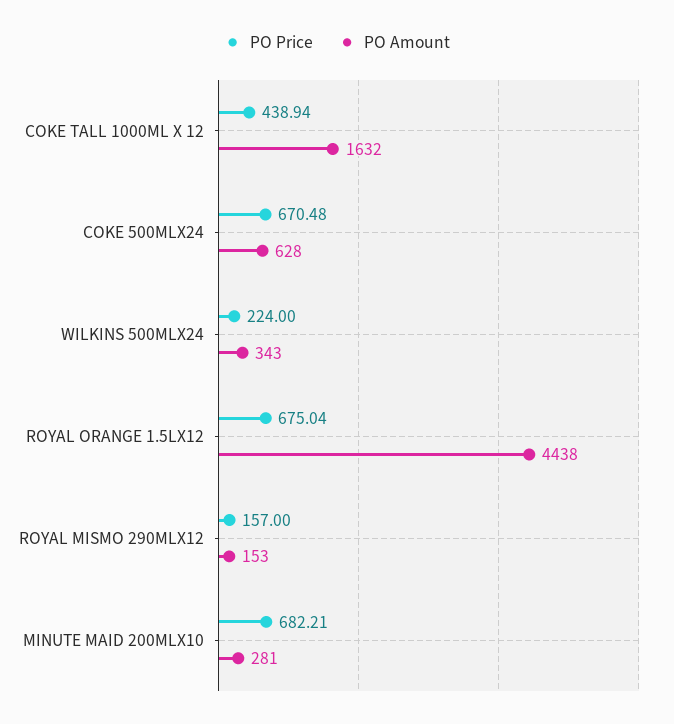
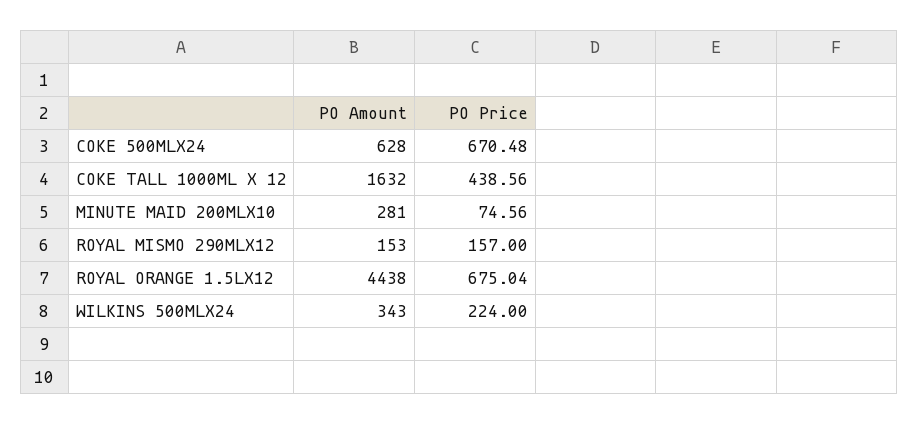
  {
    "PO Price": {
-     "COKE TALL 1000ML X 12": 438.94,
+     "COKE TALL 1000ML X 12": 438.56,
      "COKE 500MLX24": 670.48,
      "WILKINS 500MLX24": 224,
      "ROYAL ORANGE 1.5LX12": 675.04,
      "ROYAL MISMO 290MLX12": 157,
-     "MINUTE MAID 200MLX10": 682.21
+     "MINUTE MAID 200MLX10": 74.56
    },
    "PO Amount": {
      "COKE TALL 1000ML X 12": 1632,
      "COKE 500MLX24": 628,
      "WILKINS 500MLX24": 343,
      "ROYAL ORANGE 1.5LX12": 4438,
      "ROYAL MISMO 290MLX12": 153,
      "MINUTE MAID 200MLX10": 281
    }
  }

